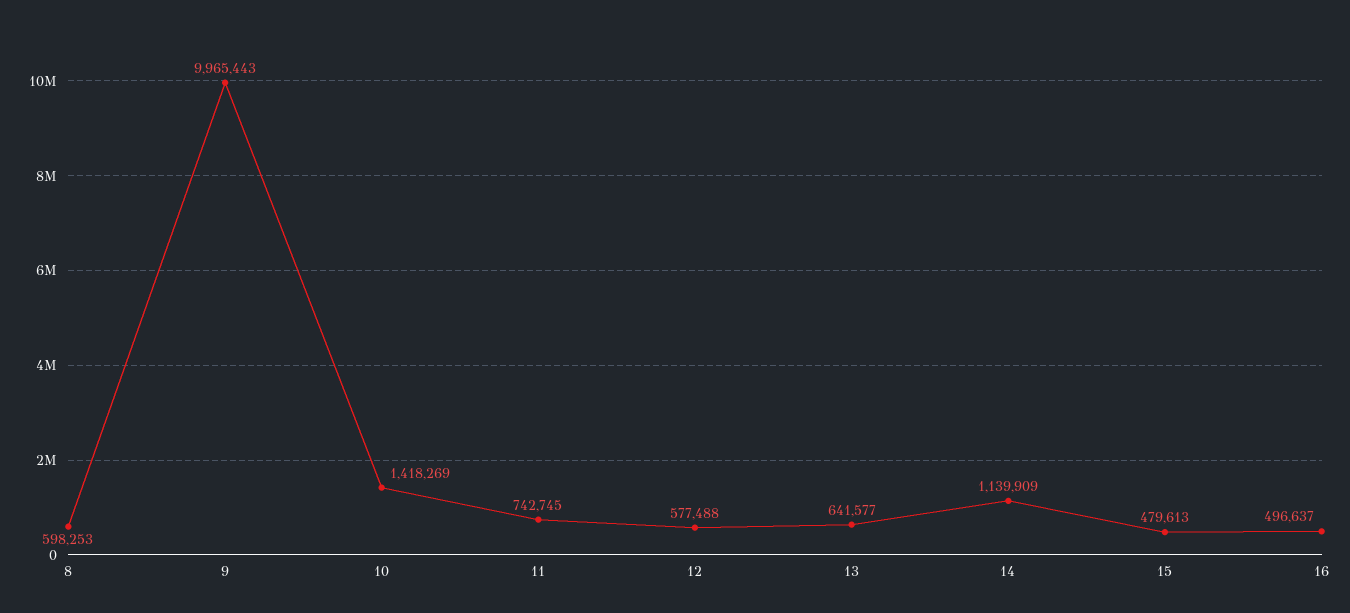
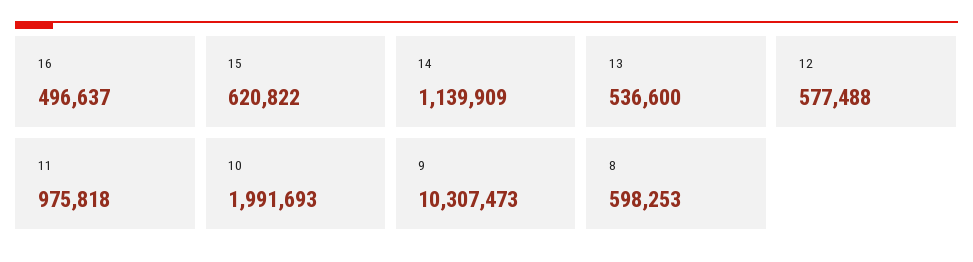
  {
    "8": 598253,
-   "9": 9965443,
+   "9": 10307473,
-   "10": 1418269,
+   "10": 1991693,
-   "11": 742745,
+   "11": 975818,
    "12": 577488,
-   "13": 641577,
+   "13": 536600,
    "14": 1139909,
-   "15": 479613,
+   "15": 620822,
    "16": 496637
  }

